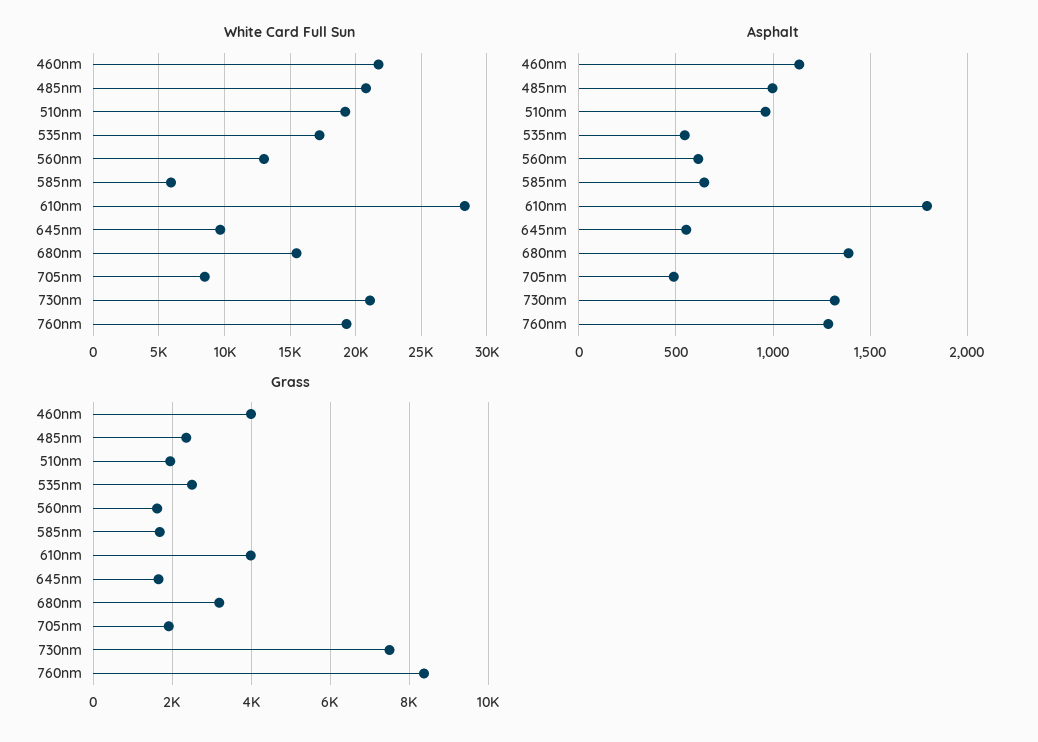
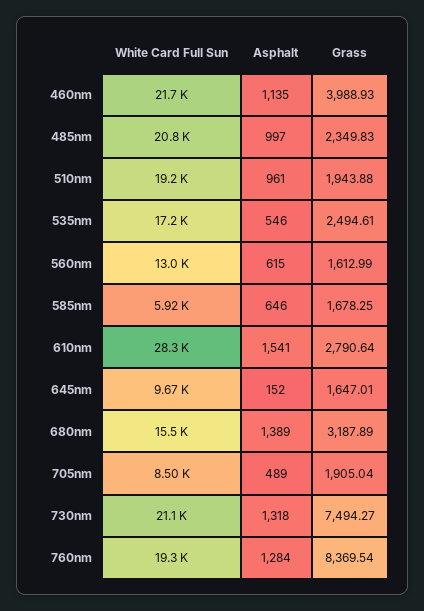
  {
    "White Card Full Sun": {
      "460nm": 21700,
      "485nm": 20800,
      "510nm": 19200,
      "535nm": 17200,
      "560nm": 13000,
      "585nm": 5920,
      "610nm": 28300,
      "645nm": 9670,
      "680nm": 15500,
      "705nm": 8500,
      "730nm": 21100,
      "760nm": 19300
    },
    "Asphalt": {
      "460nm": 1135,
      "485nm": 997,
      "510nm": 961,
      "535nm": 546,
      "560nm": 615,
      "585nm": 646,
-     "610nm": 1800,
+     "610nm": 1541,
-     "645nm": 550,
+     "645nm": 152,
      "680nm": 1389,
      "705nm": 489,
      "730nm": 1318,
      "760nm": 1284
    },
    "Grass": {
      "460nm": 3988.93,
      "485nm": 2349.83,
      "510nm": 1943.88,
      "535nm": 2494.61,
      "560nm": 1612.99,
      "585nm": 1678.25,
-     "610nm": 4000,
+     "610nm": 2790.64,
      "645nm": 1647.01,
      "680nm": 3187.89,
      "705nm": 1905.04,
      "730nm": 7494.27,
      "760nm": 8369.54
    }
  }

